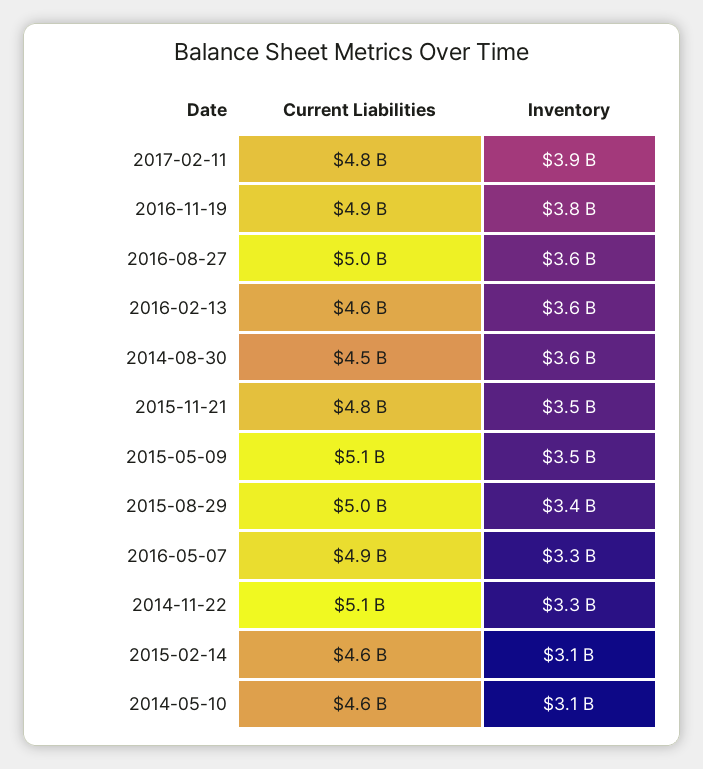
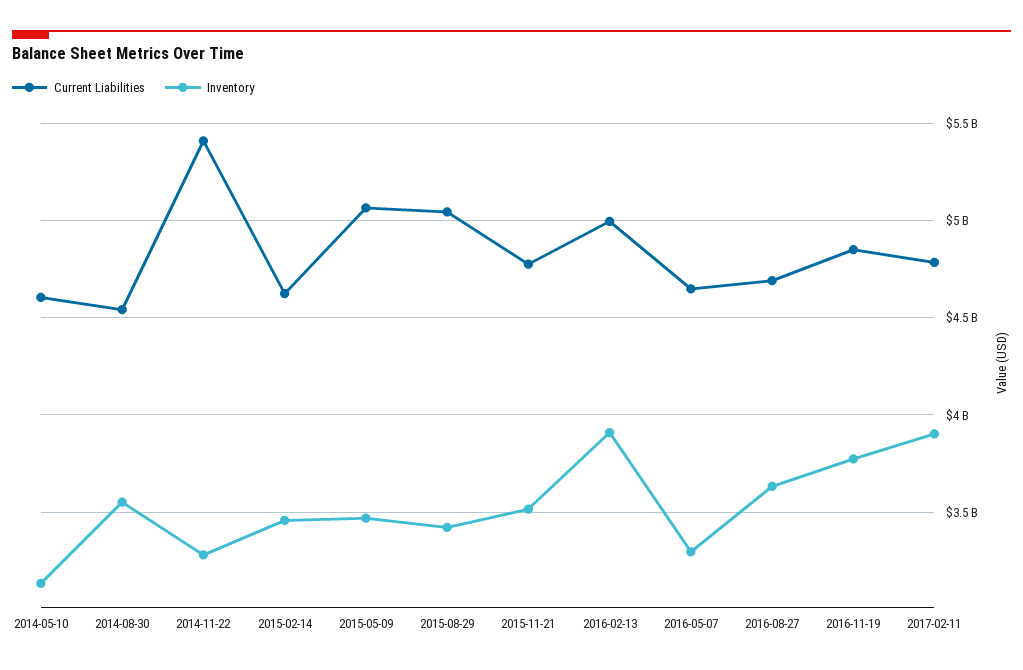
  {
    "Current Liabilities": {
      "2017-02-11": 4800000000,
      "2016-11-19": 4900000000,
-     "2016-08-27": 5000000000,
+     "2016-08-27": 4700000000,
-     "2016-02-13": 4600000000,
+     "2016-02-13": 5000000000,
      "2014-08-30": 4500000000,
      "2015-11-21": 4800000000,
      "2015-05-09": 5100000000,
      "2015-08-29": 5000000000,
-     "2016-05-07": 4900000000,
+     "2016-05-07": 4650000000,
-     "2014-11-22": 5100000000,
+     "2014-11-22": 5400000000,
      "2015-02-14": 4600000000,
      "2014-05-10": 4600000000
    },
    "Inventory": {
      "2017-02-11": 3900000000,
      "2016-11-19": 3800000000,
      "2016-08-27": 3600000000,
-     "2016-02-13": 3600000000,
+     "2016-02-13": 3900000000,
      "2014-08-30": 3600000000,
      "2015-11-21": 3500000000,
      "2015-05-09": 3500000000,
      "2015-08-29": 3400000000,
      "2016-05-07": 3300000000,
      "2014-11-22": 3300000000,
-     "2015-02-14": 3100000000,
+     "2015-02-14": 3450000000,
      "2014-05-10": 3100000000
    }
  }

